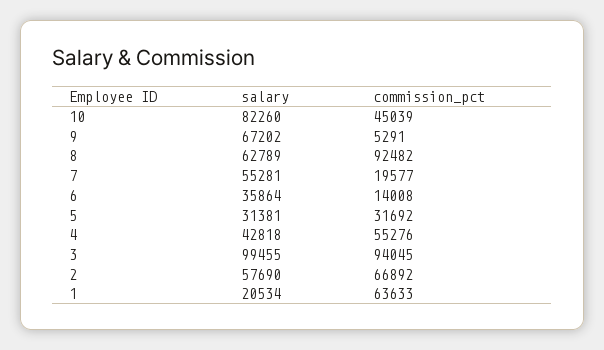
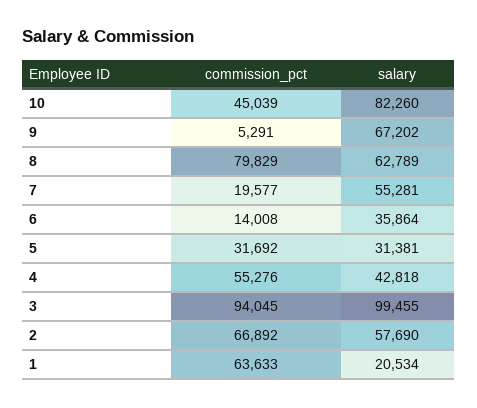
  {
    "salary": {
      "10": 82260,
      "9": 67202,
      "8": 62789,
      "7": 55281,
      "6": 35864,
      "5": 31381,
      "4": 42818,
      "3": 99455,
      "2": 57690,
      "1": 20534
    },
    "commission_pct": {
      "10": 45039,
      "9": 5291,
-     "8": 92482,
+     "8": 79829,
      "7": 19577,
      "6": 14008,
      "5": 31692,
      "4": 55276,
      "3": 94045,
      "2": 66892,
      "1": 63633
    }
  }

